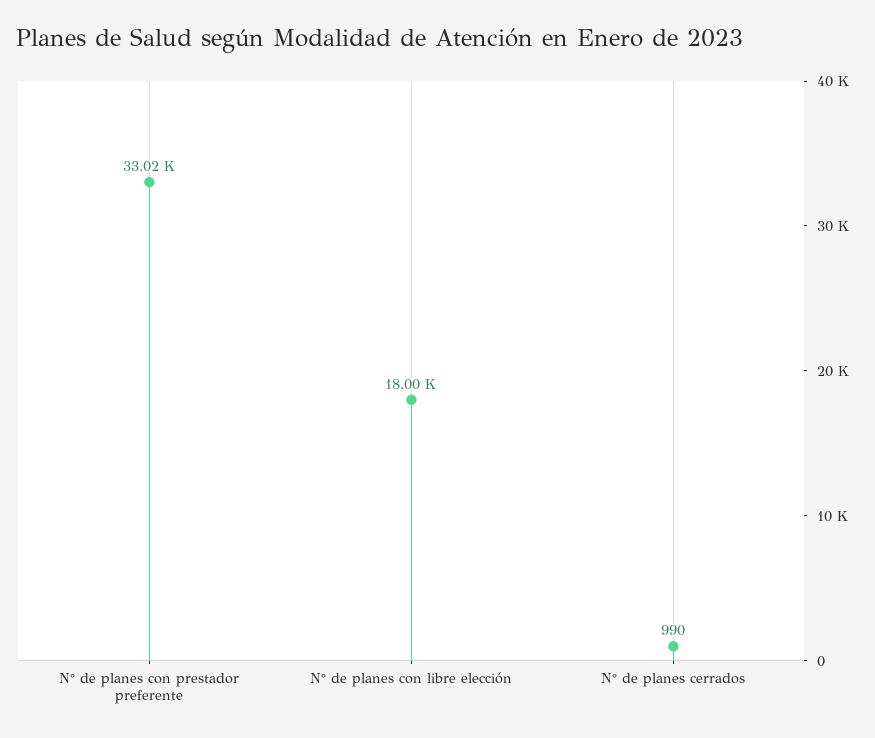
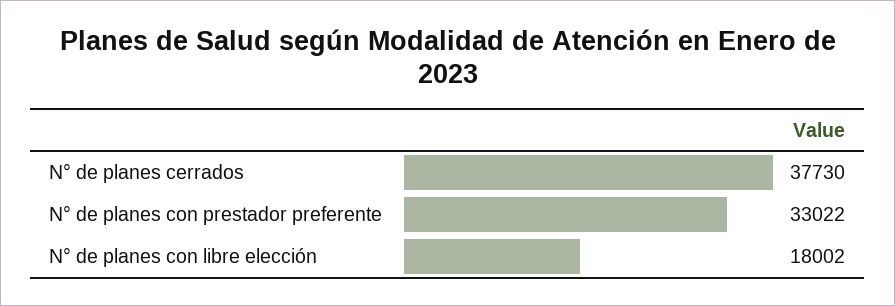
  {
    "N° de planes con prestador preferente": 33022,
    "N° de planes con libre elección": 18002,
-   "N° de planes cerrados": 990
+   "N° de planes cerrados": 37730
  }

